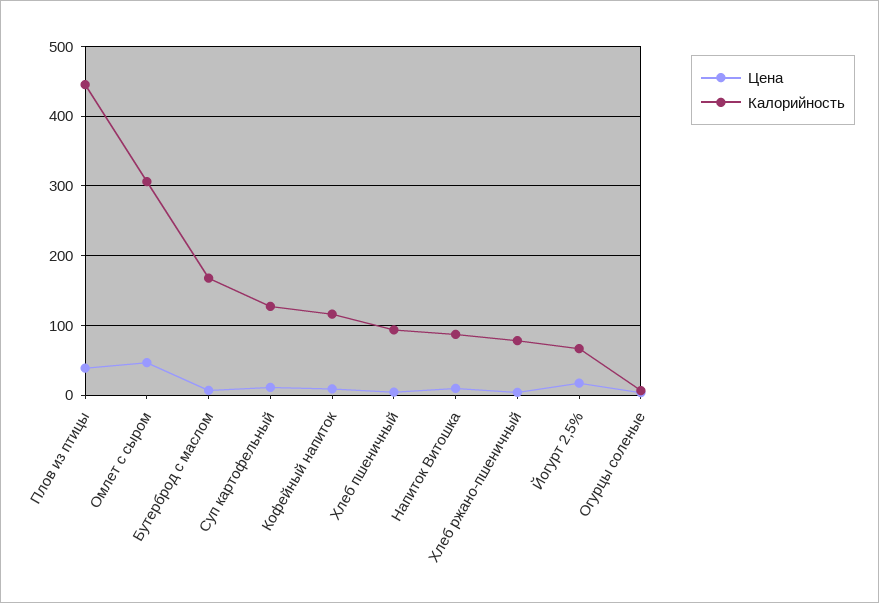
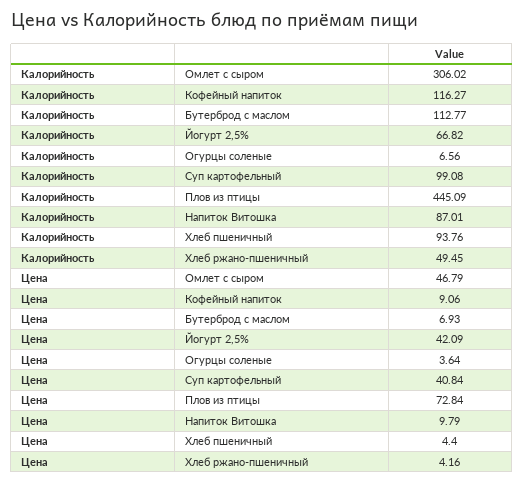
  {
    "Цена": {
-     "Плов из птицы": 40,
+     "Плов из птицы": 72.84,
      "Омлет с сыром": 46.79,
      "Бутерброд с маслом": 6.93,
-     "Суп картофельный": 10,
+     "Суп картофельный": 40.84,
      "Кофейный напиток": 9.06,
      "Хлеб пшеничный": 4.4,
      "Напиток Витошка": 9.79,
      "Хлеб ржано-пшеничный": 4.16,
-     "Йогурт 2,5%": 20,
+     "Йогурт 2,5%": 42.09,
      "Огурцы соленые": 3.64
    },
    "Калорийность": {
      "Плов из птицы": 445.09,
      "Омлет с сыром": 306.02,
-     "Бутерброд с маслом": 170,
+     "Бутерброд с маслом": 112.77,
-     "Суп картофельный": 130,
+     "Суп картофельный": 99.08,
      "Кофейный напиток": 116.27,
      "Хлеб пшеничный": 93.76,
      "Напиток Витошка": 87.01,
-     "Хлеб ржано-пшеничный": 80,
+     "Хлеб ржано-пшеничный": 49.45,
      "Йогурт 2,5%": 66.82,
      "Огурцы соленые": 6.56
    }
  }

